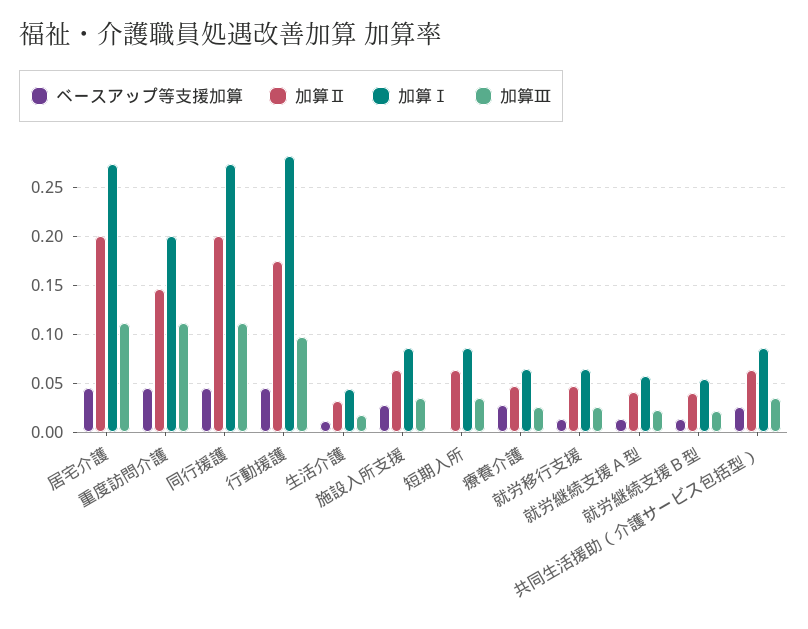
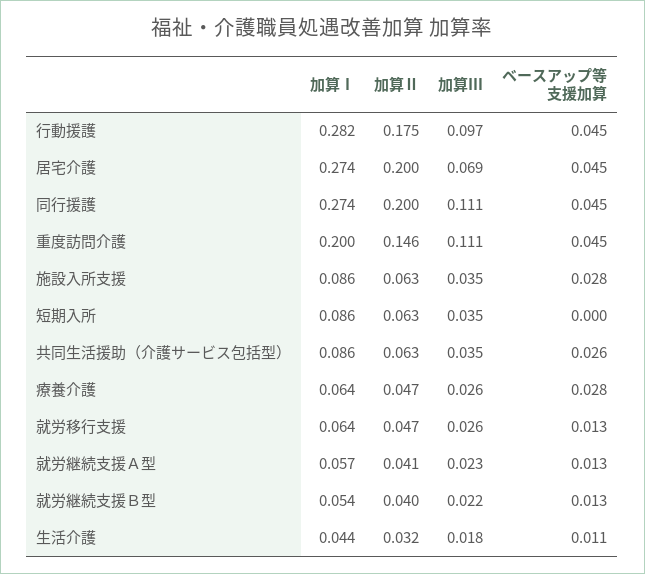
  {
    "ベースアップ等支援加算": {
      "居宅介護": 0.045,
      "重度訪問介護": 0.045,
      "同行援護": 0.045,
      "行動援護": 0.045,
      "生活介護": 0.011,
      "施設入所支援": 0.028,
      "短期入所": 0,
      "療養介護": 0.028,
      "就労移行支援": 0.013,
      "就労継続支援Ａ型": 0.013,
      "就労継続支援Ｂ型": 0.013,
      "共同生活援助（介護サービス包括型）": 0.026
    },
    "加算Ⅱ": {
      "居宅介護": 0.2,
      "重度訪問介護": 0.146,
      "同行援護": 0.2,
      "行動援護": 0.175,
      "生活介護": 0.032,
      "施設入所支援": 0.063,
      "短期入所": 0.063,
      "療養介護": 0.047,
      "就労移行支援": 0.047,
      "就労継続支援Ａ型": 0.041,
      "就労継続支援Ｂ型": 0.04,
      "共同生活援助（介護サービス包括型）": 0.063
    },
    "加算Ⅰ": {
      "居宅介護": 0.274,
      "重度訪問介護": 0.2,
      "同行援護": 0.274,
      "行動援護": 0.282,
      "生活介護": 0.044,
      "施設入所支援": 0.086,
      "短期入所": 0.086,
      "療養介護": 0.064,
      "就労移行支援": 0.064,
      "就労継続支援Ａ型": 0.057,
      "就労継続支援Ｂ型": 0.054,
      "共同生活援助（介護サービス包括型）": 0.086
    },
    "加算Ⅲ": {
-     "居宅介護": 0.11,
+     "居宅介護": 0.069,
      "重度訪問介護": 0.111,
      "同行援護": 0.111,
      "行動援護": 0.097,
      "生活介護": 0.018,
      "施設入所支援": 0.035,
      "短期入所": 0.035,
      "療養介護": 0.026,
      "就労移行支援": 0.026,
      "就労継続支援Ａ型": 0.023,
      "就労継続支援Ｂ型": 0.022,
      "共同生活援助（介護サービス包括型）": 0.035
    }
  }

